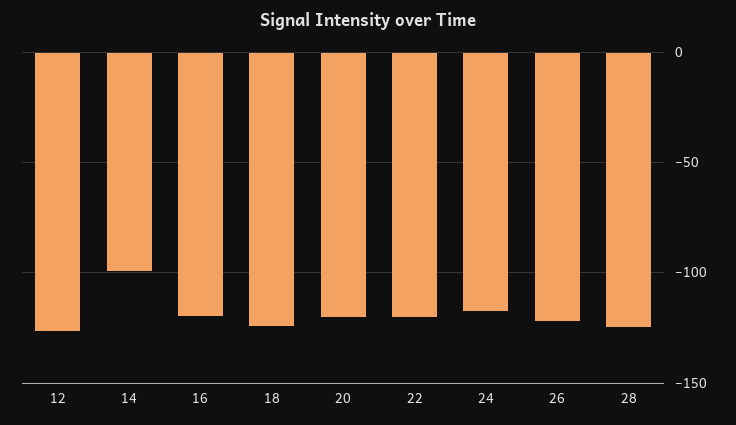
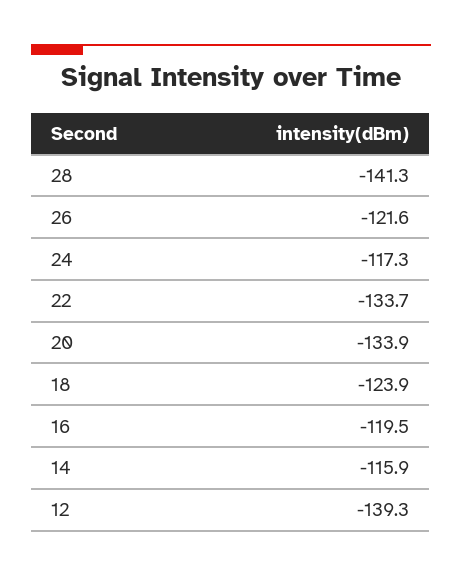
  {
-   "12": -125,
+   "12": -139.3,
-   "14": -100,
+   "14": -115.9,
    "16": -119.5,
    "18": -123.9,
-   "20": -120,
+   "20": -133.9,
-   "22": -120,
+   "22": -133.7,
    "24": -117.3,
    "26": -121.6,
-   "28": -125
+   "28": -141.3
  }

